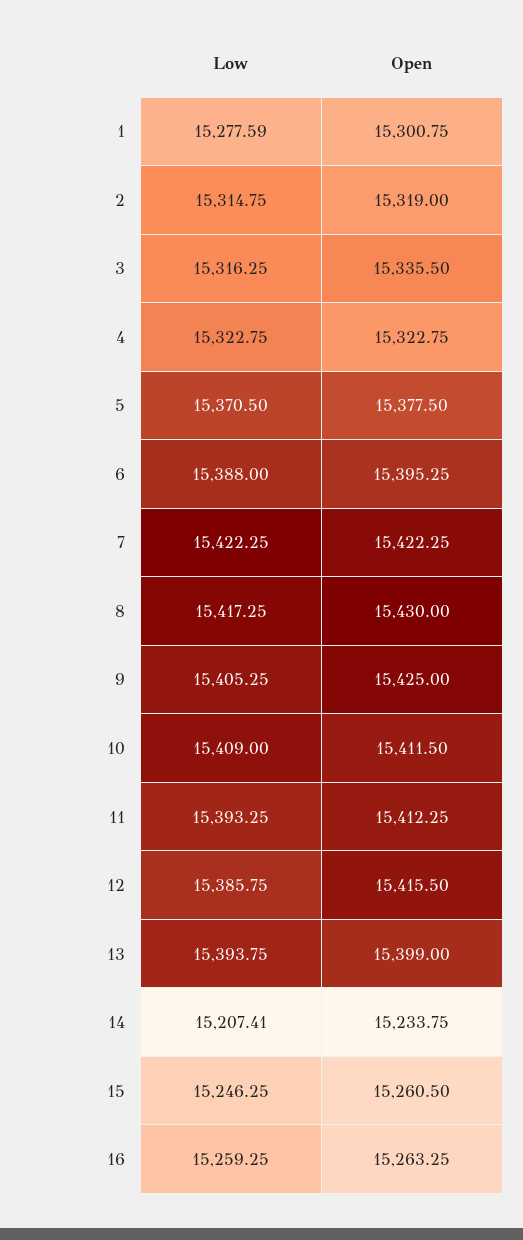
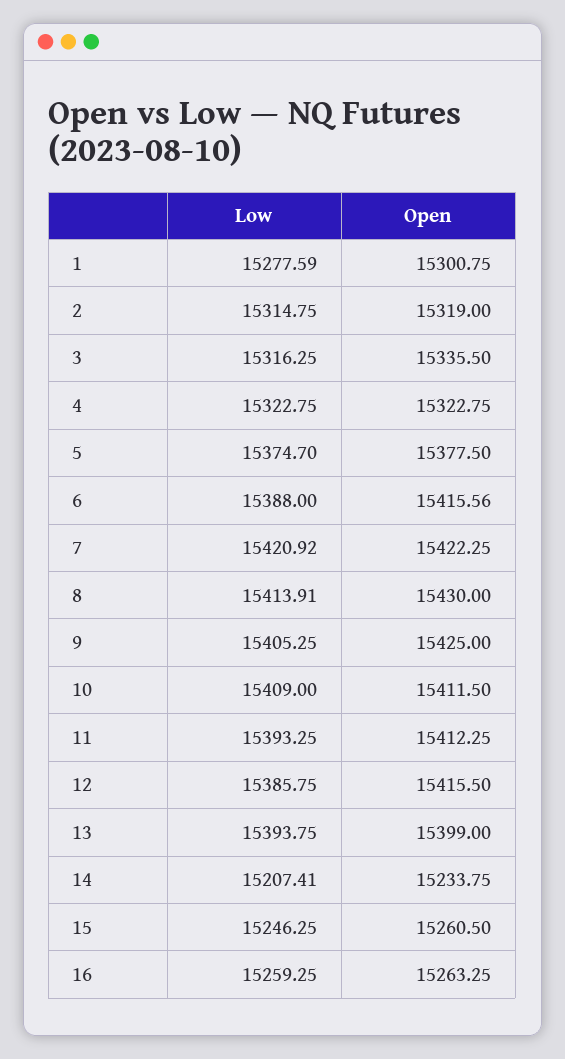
  {
    "Low": {
      "1": 15277.59,
      "2": 15314.75,
      "3": 15316.25,
      "4": 15322.75,
-     "5": 15370.5,
+     "5": 15374.7,
      "6": 15388,
-     "7": 15422.25,
+     "7": 15420.92,
-     "8": 15417.25,
+     "8": 15413.91,
      "9": 15405.25,
      "10": 15409,
      "11": 15393.25,
      "12": 15385.75,
      "13": 15393.75,
      "14": 15207.41,
      "15": 15246.25,
      "16": 15259.25
    },
    "Open": {
      "1": 15300.75,
      "2": 15319,
      "3": 15335.5,
      "4": 15322.75,
      "5": 15377.5,
-     "6": 15395.25,
+     "6": 15415.56,
      "7": 15422.25,
      "8": 15430,
      "9": 15425,
      "10": 15411.5,
      "11": 15412.25,
      "12": 15415.5,
      "13": 15399,
      "14": 15233.75,
      "15": 15260.5,
      "16": 15263.25
    }
  }

